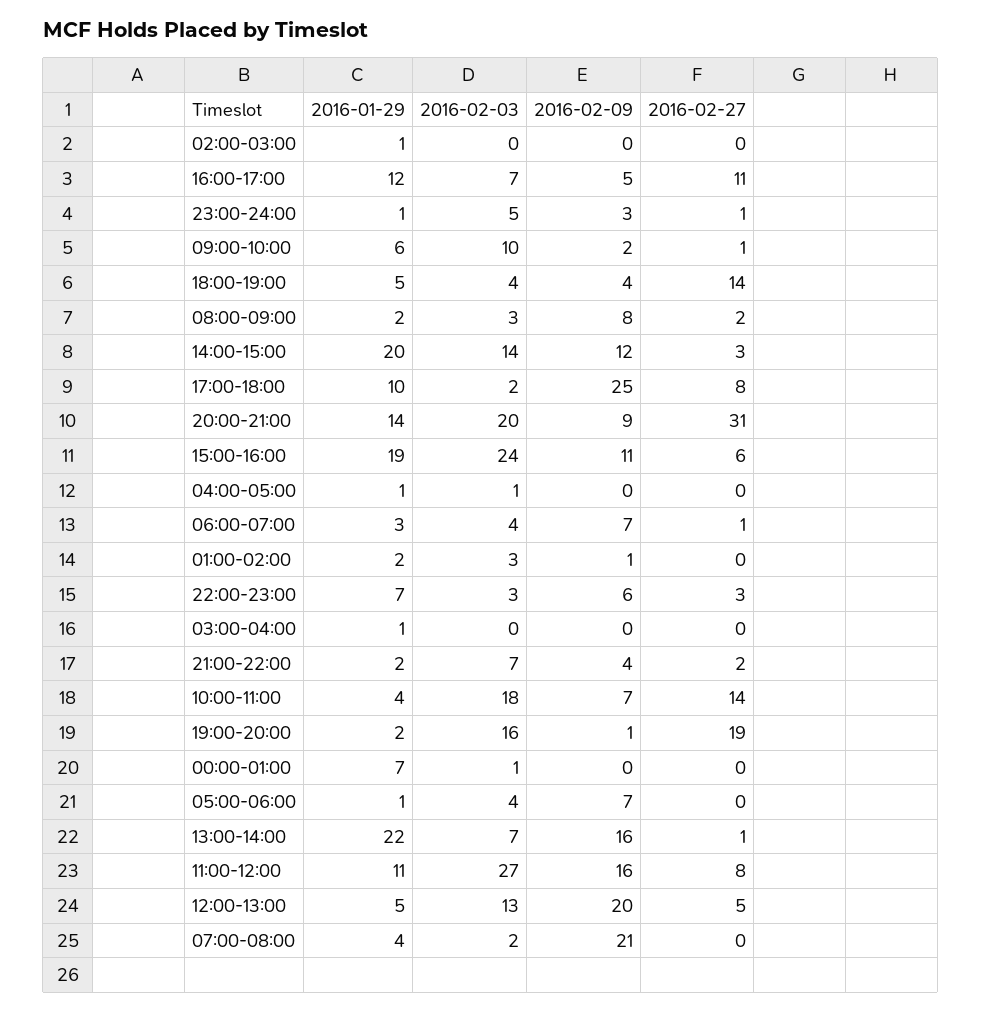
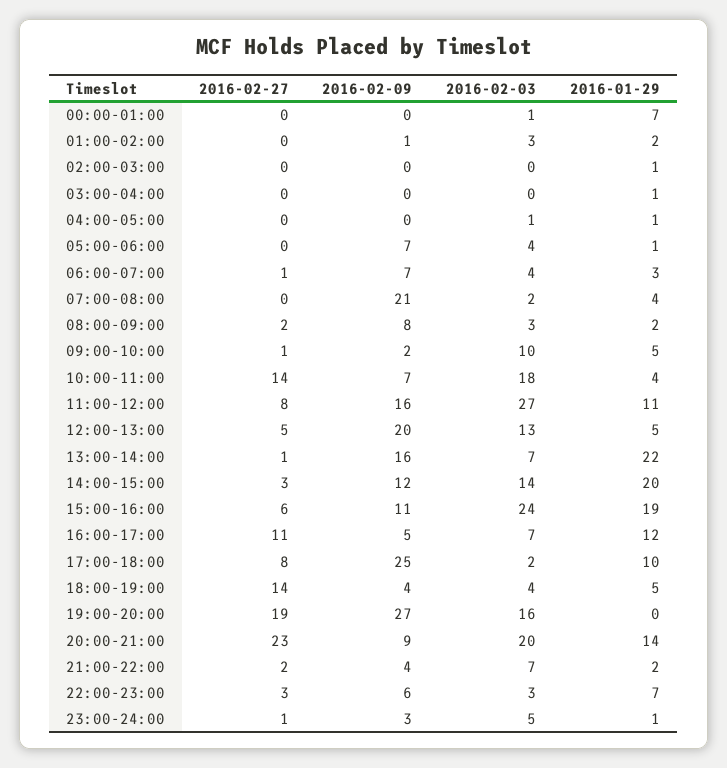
  {
    "2016-01-29": {
      "02:00-03:00": 1,
      "16:00-17:00": 12,
      "23:00-24:00": 1,
-     "09:00-10:00": 6,
+     "09:00-10:00": 5,
      "18:00-19:00": 5,
      "08:00-09:00": 2,
      "14:00-15:00": 20,
      "17:00-18:00": 10,
      "20:00-21:00": 14,
      "15:00-16:00": 19,
      "04:00-05:00": 1,
      "06:00-07:00": 3,
      "01:00-02:00": 2,
      "22:00-23:00": 7,
      "03:00-04:00": 1,
      "21:00-22:00": 2,
      "10:00-11:00": 4,
-     "19:00-20:00": 2,
+     "19:00-20:00": 0,
      "00:00-01:00": 7,
      "05:00-06:00": 1,
      "13:00-14:00": 22,
      "11:00-12:00": 11,
      "12:00-13:00": 5,
      "07:00-08:00": 4
    },
    "2016-02-03": {
      "02:00-03:00": 0,
      "16:00-17:00": 7,
      "23:00-24:00": 5,
      "09:00-10:00": 10,
      "18:00-19:00": 4,
      "08:00-09:00": 3,
      "14:00-15:00": 14,
      "17:00-18:00": 2,
      "20:00-21:00": 20,
      "15:00-16:00": 24,
      "04:00-05:00": 1,
      "06:00-07:00": 4,
      "01:00-02:00": 3,
      "22:00-23:00": 3,
      "03:00-04:00": 0,
      "21:00-22:00": 7,
      "10:00-11:00": 18,
      "19:00-20:00": 16,
      "00:00-01:00": 1,
      "05:00-06:00": 4,
      "13:00-14:00": 7,
      "11:00-12:00": 27,
      "12:00-13:00": 13,
      "07:00-08:00": 2
    },
    "2016-02-09": {
      "02:00-03:00": 0,
      "16:00-17:00": 5,
      "23:00-24:00": 3,
      "09:00-10:00": 2,
      "18:00-19:00": 4,
      "08:00-09:00": 8,
      "14:00-15:00": 12,
      "17:00-18:00": 25,
      "20:00-21:00": 9,
      "15:00-16:00": 11,
      "04:00-05:00": 0,
      "06:00-07:00": 7,
      "01:00-02:00": 1,
      "22:00-23:00": 6,
      "03:00-04:00": 0,
      "21:00-22:00": 4,
      "10:00-11:00": 7,
-     "19:00-20:00": 1,
+     "19:00-20:00": 27,
      "00:00-01:00": 0,
      "05:00-06:00": 7,
      "13:00-14:00": 16,
      "11:00-12:00": 16,
      "12:00-13:00": 20,
      "07:00-08:00": 21
    },
    "2016-02-27": {
      "02:00-03:00": 0,
      "16:00-17:00": 11,
      "23:00-24:00": 1,
      "09:00-10:00": 1,
      "18:00-19:00": 14,
      "08:00-09:00": 2,
      "14:00-15:00": 3,
      "17:00-18:00": 8,
-     "20:00-21:00": 31,
+     "20:00-21:00": 23,
      "15:00-16:00": 6,
      "04:00-05:00": 0,
      "06:00-07:00": 1,
      "01:00-02:00": 0,
      "22:00-23:00": 3,
      "03:00-04:00": 0,
      "21:00-22:00": 2,
      "10:00-11:00": 14,
      "19:00-20:00": 19,
      "00:00-01:00": 0,
      "05:00-06:00": 0,
      "13:00-14:00": 1,
      "11:00-12:00": 8,
      "12:00-13:00": 5,
      "07:00-08:00": 0
    }
  }

